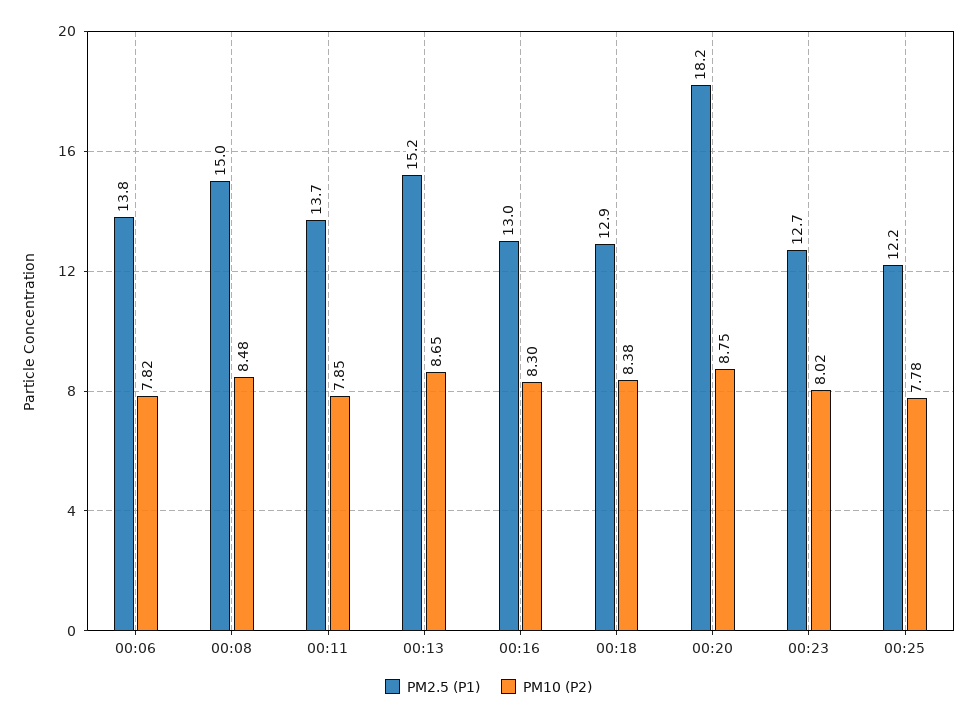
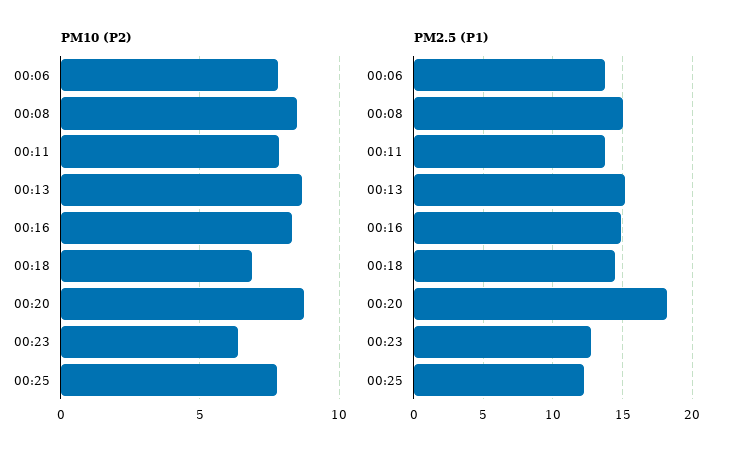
  {
    "PM2.5 (P1)": {
      "00:06": 13.8,
      "00:08": 15,
      "00:11": 13.7,
      "00:13": 15.2,
-     "00:16": 13,
+     "00:16": 15,
-     "00:18": 12.9,
+     "00:18": 14.5,
      "00:20": 18.2,
      "00:23": 12.7,
      "00:25": 12.2
    },
    "PM10 (P2)": {
      "00:06": 7.82,
      "00:08": 8.48,
      "00:11": 7.85,
      "00:13": 8.65,
      "00:16": 8.3,
-     "00:18": 8.38,
+     "00:18": 7,
      "00:20": 8.75,
-     "00:23": 8.02,
+     "00:23": 6.5,
      "00:25": 7.78
    }
  }

